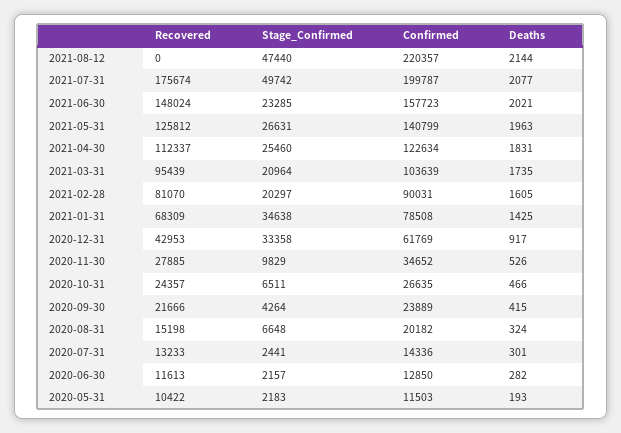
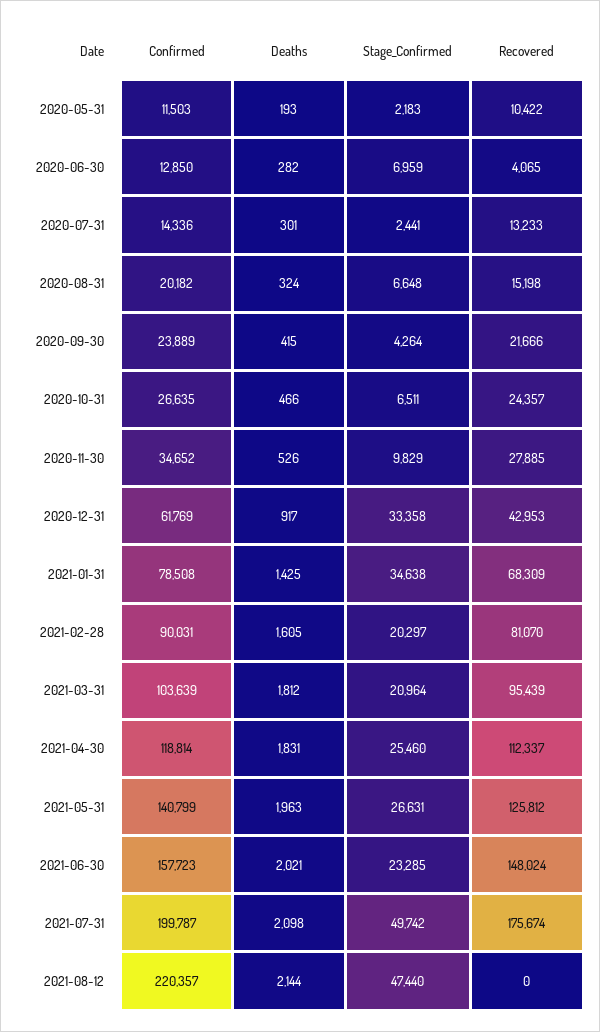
  {
    "Recovered": {
      "2021-08-12": 0,
      "2021-07-31": 175674,
      "2021-06-30": 148024,
      "2021-05-31": 125812,
      "2021-04-30": 112337,
      "2021-03-31": 95439,
      "2021-02-28": 81070,
      "2021-01-31": 68309,
      "2020-12-31": 42953,
      "2020-11-30": 27885,
      "2020-10-31": 24357,
      "2020-09-30": 21666,
      "2020-08-31": 15198,
      "2020-07-31": 13233,
-     "2020-06-30": 11613,
+     "2020-06-30": 4065,
      "2020-05-31": 10422
    },
    "Stage_Confirmed": {
      "2021-08-12": 47440,
      "2021-07-31": 49742,
      "2021-06-30": 23285,
      "2021-05-31": 26631,
      "2021-04-30": 25460,
      "2021-03-31": 20964,
      "2021-02-28": 20297,
      "2021-01-31": 34638,
      "2020-12-31": 33358,
      "2020-11-30": 9829,
      "2020-10-31": 6511,
      "2020-09-30": 4264,
      "2020-08-31": 6648,
      "2020-07-31": 2441,
-     "2020-06-30": 2157,
+     "2020-06-30": 6959,
      "2020-05-31": 2183
    },
    "Confirmed": {
      "2021-08-12": 220357,
      "2021-07-31": 199787,
      "2021-06-30": 157723,
      "2021-05-31": 140799,
-     "2021-04-30": 122634,
+     "2021-04-30": 118814,
      "2021-03-31": 103639,
      "2021-02-28": 90031,
      "2021-01-31": 78508,
      "2020-12-31": 61769,
      "2020-11-30": 34652,
      "2020-10-31": 26635,
      "2020-09-30": 23889,
      "2020-08-31": 20182,
      "2020-07-31": 14336,
      "2020-06-30": 12850,
      "2020-05-31": 11503
    },
    "Deaths": {
      "2021-08-12": 2144,
-     "2021-07-31": 2077,
+     "2021-07-31": 2098,
      "2021-06-30": 2021,
      "2021-05-31": 1963,
      "2021-04-30": 1831,
-     "2021-03-31": 1735,
+     "2021-03-31": 1812,
      "2021-02-28": 1605,
      "2021-01-31": 1425,
      "2020-12-31": 917,
      "2020-11-30": 526,
      "2020-10-31": 466,
      "2020-09-30": 415,
      "2020-08-31": 324,
      "2020-07-31": 301,
      "2020-06-30": 282,
      "2020-05-31": 193
    }
  }

